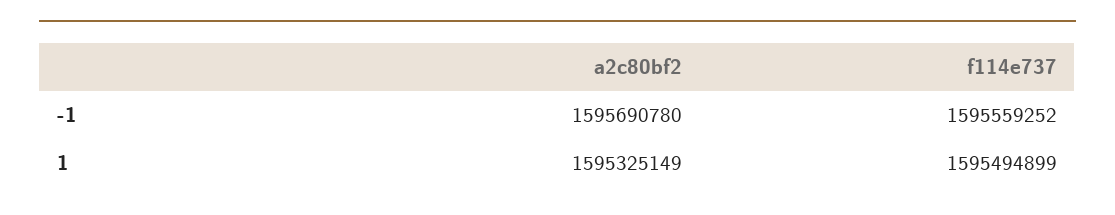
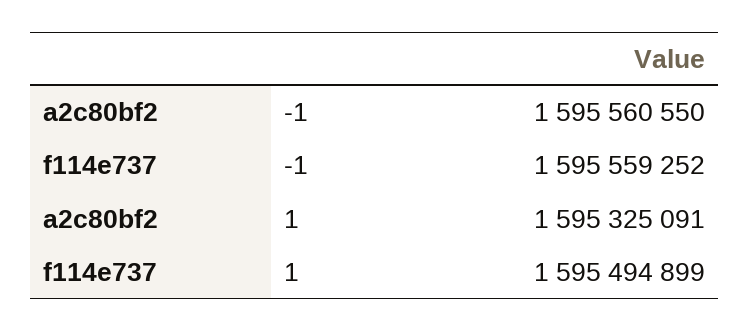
  {
    "a2c80bf2": {
-     "-1": 1595690780,
+     "-1": 1595560550,
-     "1": 1595325149
+     "1": 1595325091
    },
    "f114e737": {
      "-1": 1595559252,
      "1": 1595494899
    }
  }

